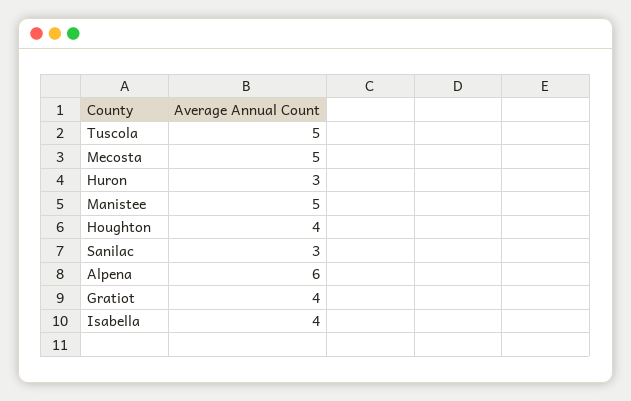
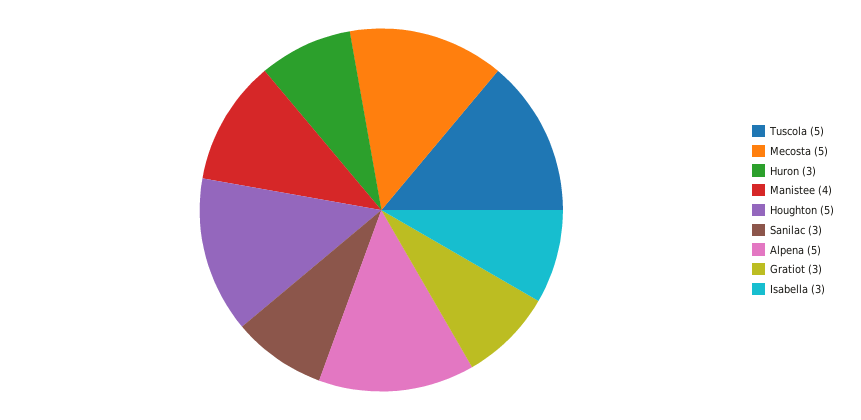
  {
    "Tuscola": 5,
    "Mecosta": 5,
    "Huron": 3,
-   "Manistee": 5,
+   "Manistee": 4,
-   "Houghton": 4,
+   "Houghton": 5,
    "Sanilac": 3,
-   "Alpena": 6,
+   "Alpena": 5,
-   "Gratiot": 4,
+   "Gratiot": 3,
-   "Isabella": 4
+   "Isabella": 3
  }

